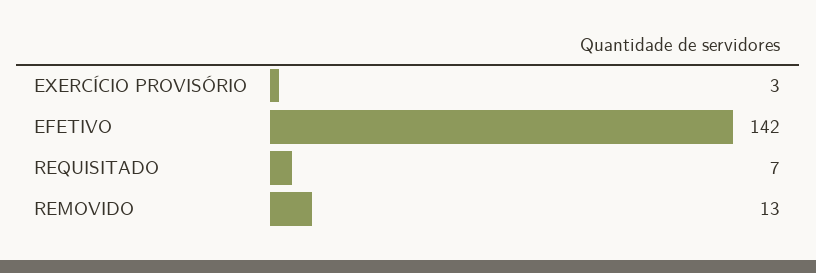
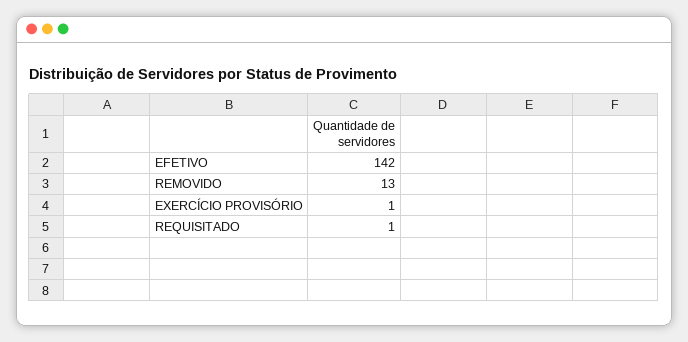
  {
-   "EXERCÍCIO PROVISÓRIO": 3,
+   "EXERCÍCIO PROVISÓRIO": 1,
    "EFETIVO": 142,
-   "REQUISITADO": 7,
+   "REQUISITADO": 1,
    "REMOVIDO": 13
  }

